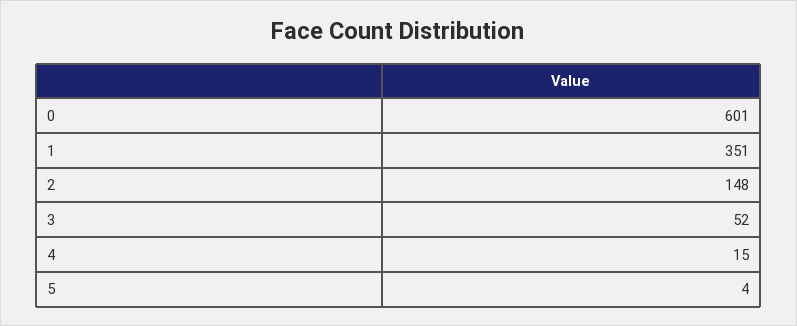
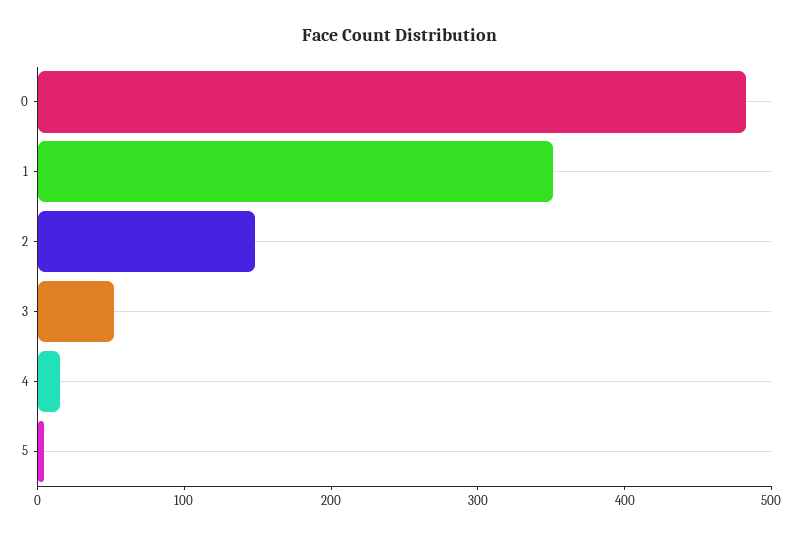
  {
-   "0": 601,
+   "0": 480,
    "1": 351,
    "2": 148,
    "3": 52,
    "4": 15,
    "5": 4
  }

